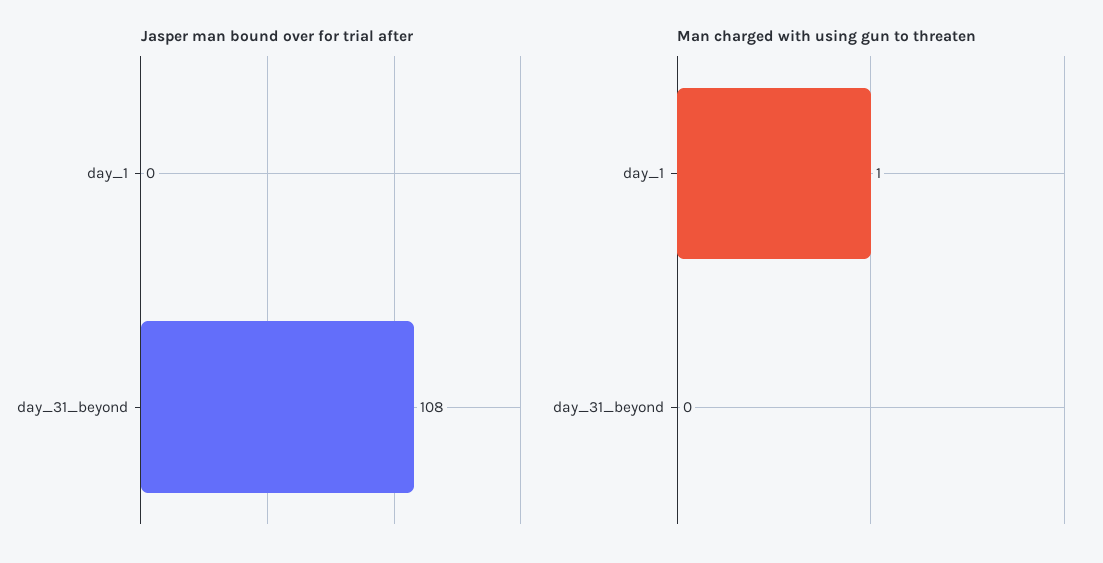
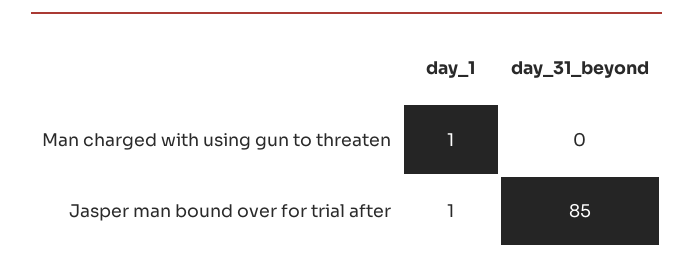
  {
    "Jasper man bound over for trial after": {
-     "day_1": 0,
+     "day_1": 1,
-     "day_31_beyond": 108
+     "day_31_beyond": 85
    },
    "Man charged with using gun to threaten": {
      "day_1": 1,
      "day_31_beyond": 0
    }
  }

